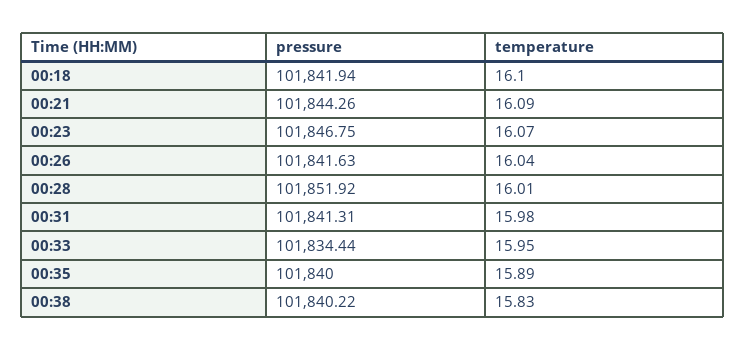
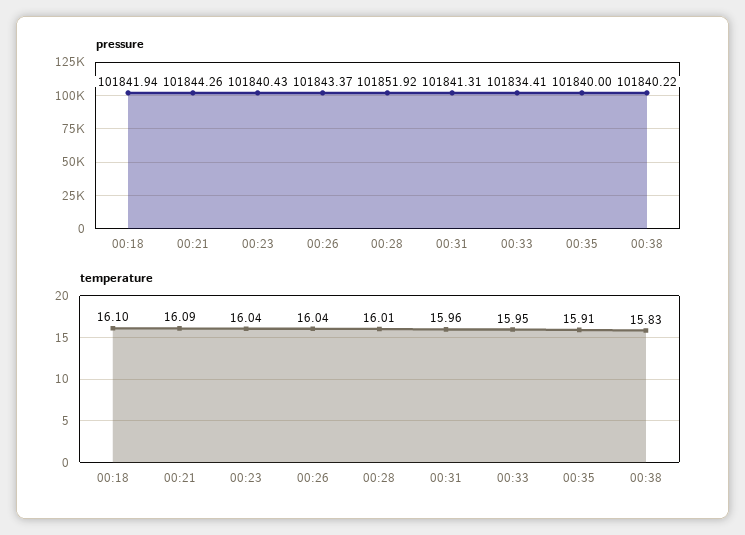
  {
    "pressure": {
      "00:18": 101841.94,
      "00:21": 101844.26,
-     "00:23": 101846.75,
+     "00:23": 101840.43,
-     "00:26": 101841.63,
+     "00:26": 101843.37,
      "00:28": 101851.92,
      "00:31": 101841.31,
-     "00:33": 101834.44,
+     "00:33": 101834.41,
      "00:35": 101840,
      "00:38": 101840.22
    },
    "temperature": {
      "00:18": 16.1,
      "00:21": 16.09,
-     "00:23": 16.07,
+     "00:23": 16.04,
      "00:26": 16.04,
      "00:28": 16.01,
-     "00:31": 15.98,
+     "00:31": 15.96,
      "00:33": 15.95,
-     "00:35": 15.89,
+     "00:35": 15.91,
      "00:38": 15.83
    }
  }

